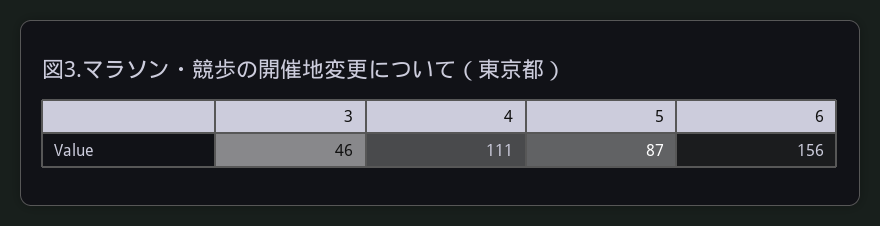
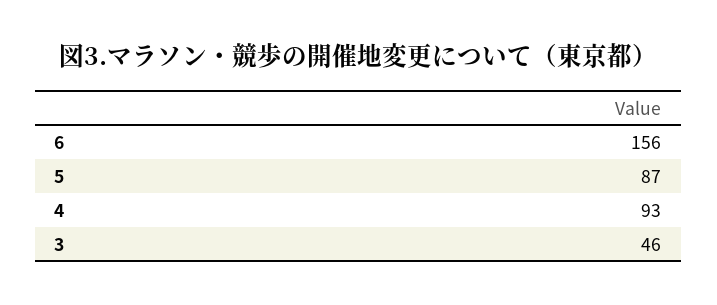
  {
    "3": 46,
-   "4": 111,
+   "4": 93,
    "5": 87,
    "6": 156
  }

